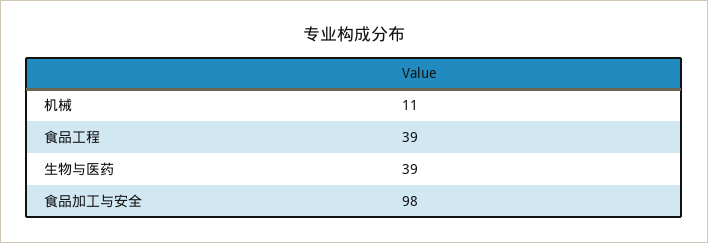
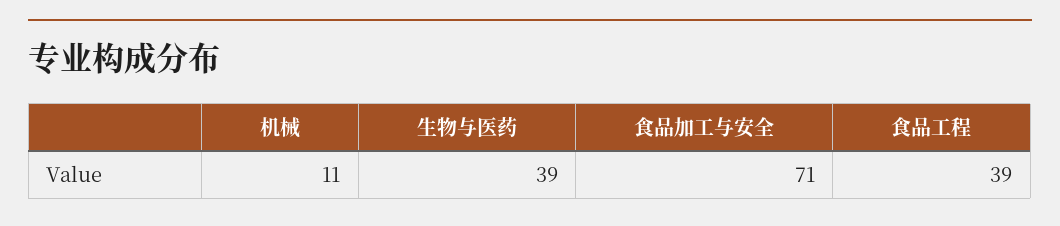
  {
    "机械": 11,
    "食品工程": 39,
    "生物与医药": 39,
-   "食品加工与安全": 98
+   "食品加工与安全": 71
  }

